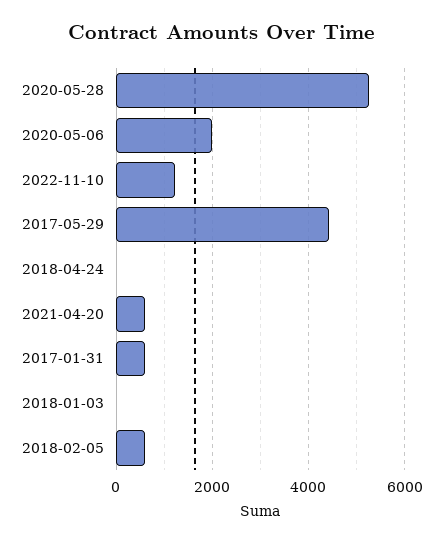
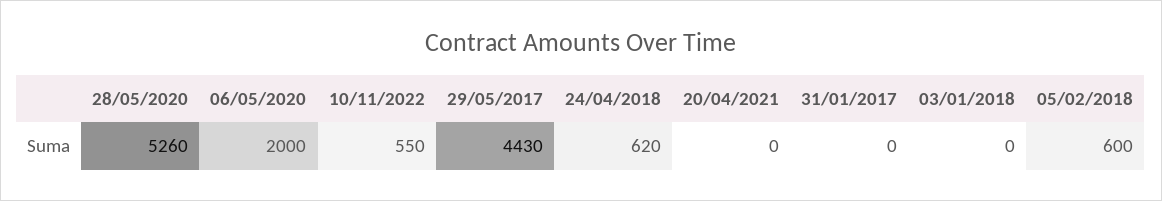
  {
    "2020-05-28": 5260,
    "2020-05-06": 2000,
-   "2022-11-10": 1200,
+   "2022-11-10": 550,
    "2017-05-29": 4430,
-   "2018-04-24": 0,
+   "2018-04-24": 620,
-   "2021-04-20": 600,
+   "2021-04-20": 0,
-   "2017-01-31": 600,
+   "2017-01-31": 0,
    "2018-01-03": 0,
    "2018-02-05": 600
  }

